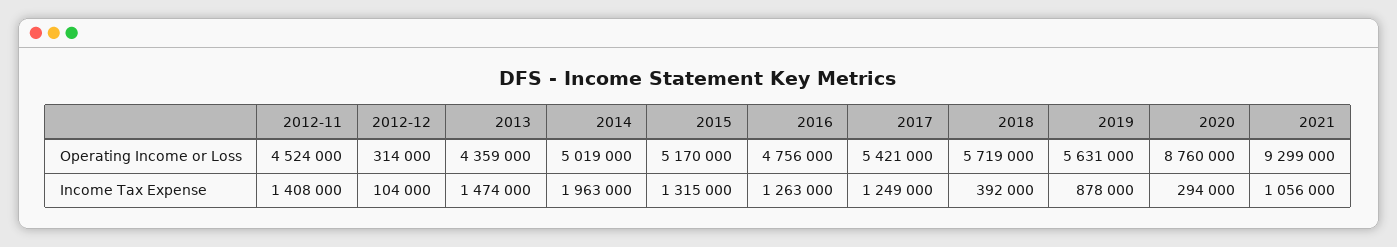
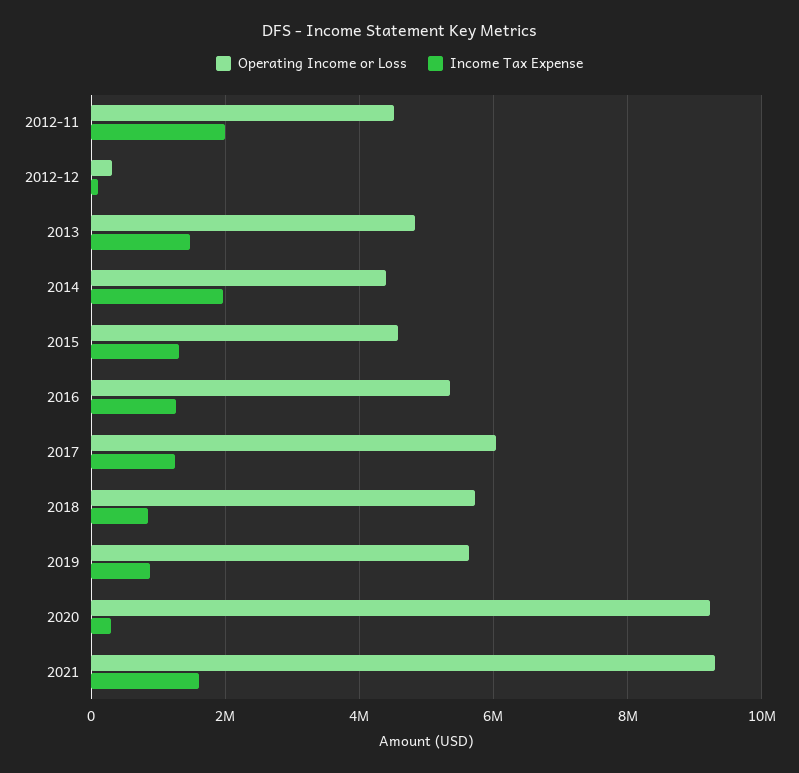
  {
    "Operating Income or Loss": {
      "2012-11": 4524000,
      "2012-12": 314000,
-     "2013": 4359000,
+     "2013": 4800000,
-     "2014": 5019000,
+     "2014": 4400000,
-     "2015": 5170000,
+     "2015": 4600000,
-     "2016": 4756000,
+     "2016": 5400000,
-     "2017": 5421000,
+     "2017": 6000000,
      "2018": 5719000,
      "2019": 5631000,
-     "2020": 8760000,
+     "2020": 9200000,
      "2021": 9299000
    },
    "Income Tax Expense": {
-     "2012-11": 1408000,
+     "2012-11": 2000000,
      "2012-12": 104000,
      "2013": 1474000,
      "2014": 1963000,
      "2015": 1315000,
      "2016": 1263000,
      "2017": 1249000,
-     "2018": 392000,
+     "2018": 800000,
      "2019": 878000,
      "2020": 294000,
-     "2021": 1056000
+     "2021": 1600000
    }
  }

